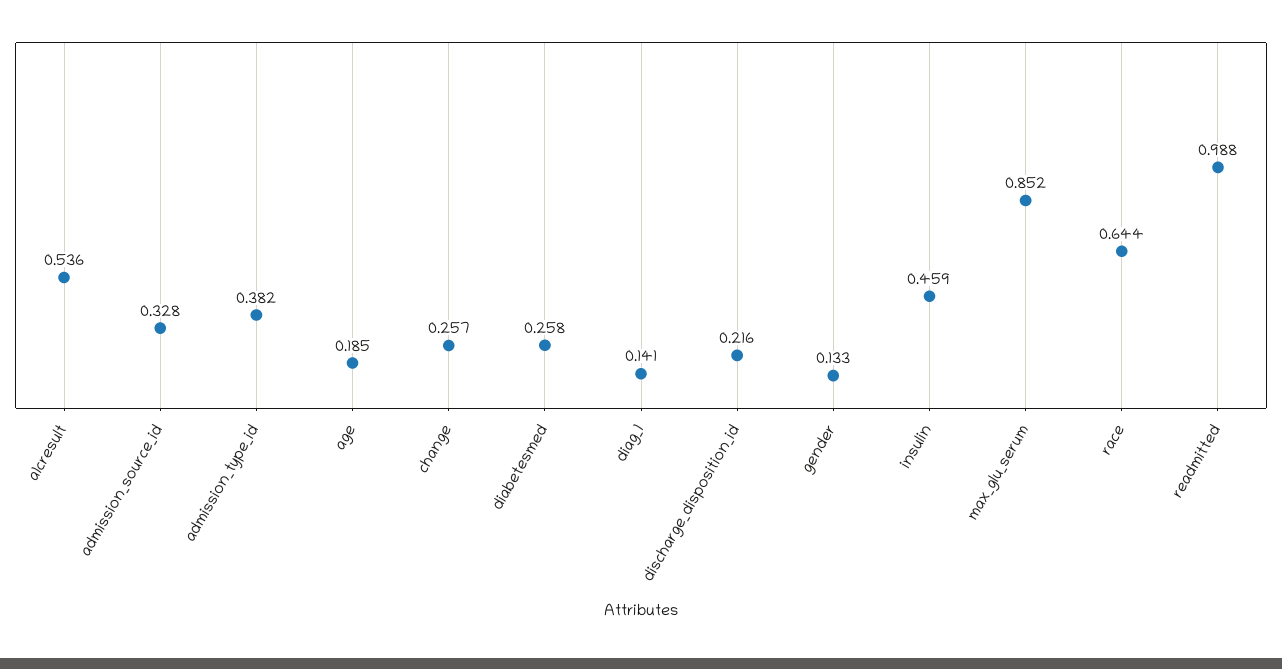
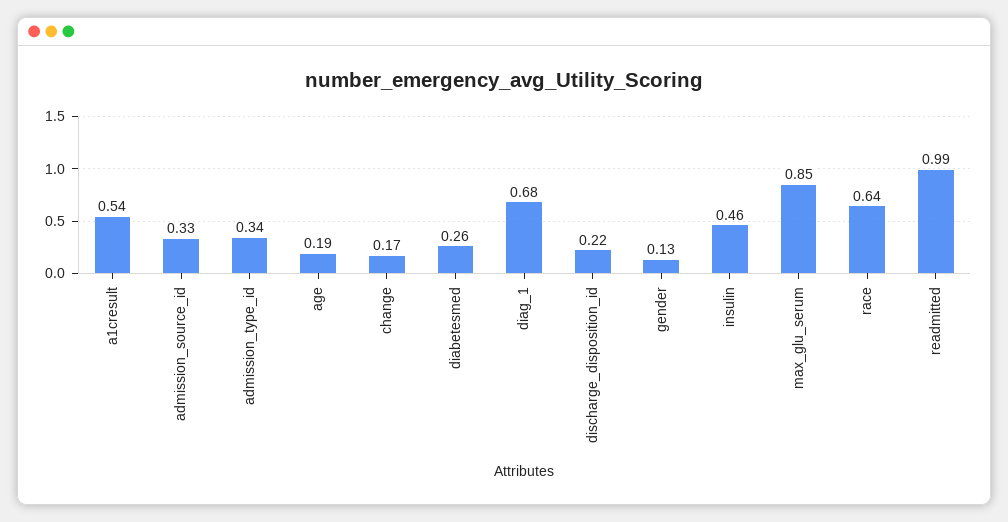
  {
    "a1cresult": 0.536,
    "admission_source_id": 0.328,
-   "admission_type_id": 0.382,
+   "admission_type_id": 0.34,
    "age": 0.185,
-   "change": 0.257,
+   "change": 0.17,
    "diabetesmed": 0.258,
-   "diag_1": 0.141,
+   "diag_1": 0.68,
    "discharge_disposition_id": 0.216,
    "gender": 0.133,
    "insulin": 0.459,
    "max_glu_serum": 0.852,
    "race": 0.644,
    "readmitted": 0.988
  }

